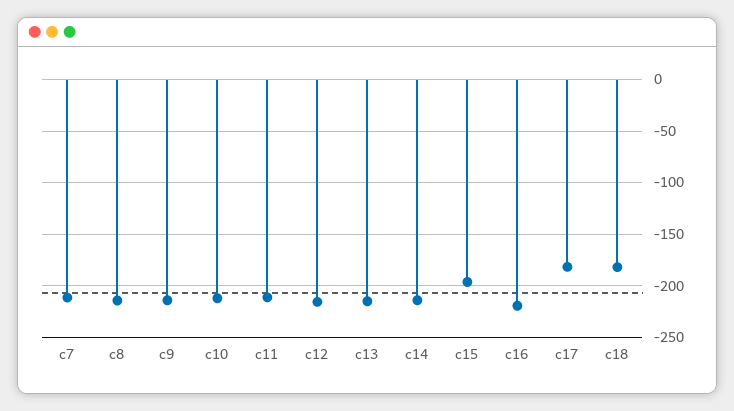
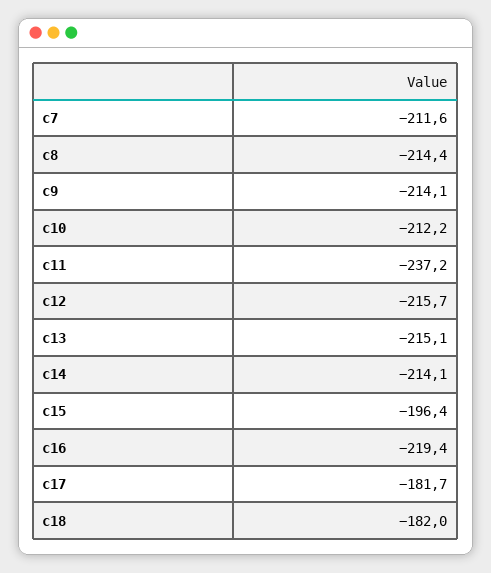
  {
    "c7": -211.6,
    "c8": -214.4,
    "c9": -214.1,
    "c10": -212.2,
-   "c11": -210,
+   "c11": -237.2,
    "c12": -215.7,
    "c13": -215.1,
    "c14": -214.1,
    "c15": -196.4,
    "c16": -219.4,
    "c17": -181.7,
    "c18": -182
  }

